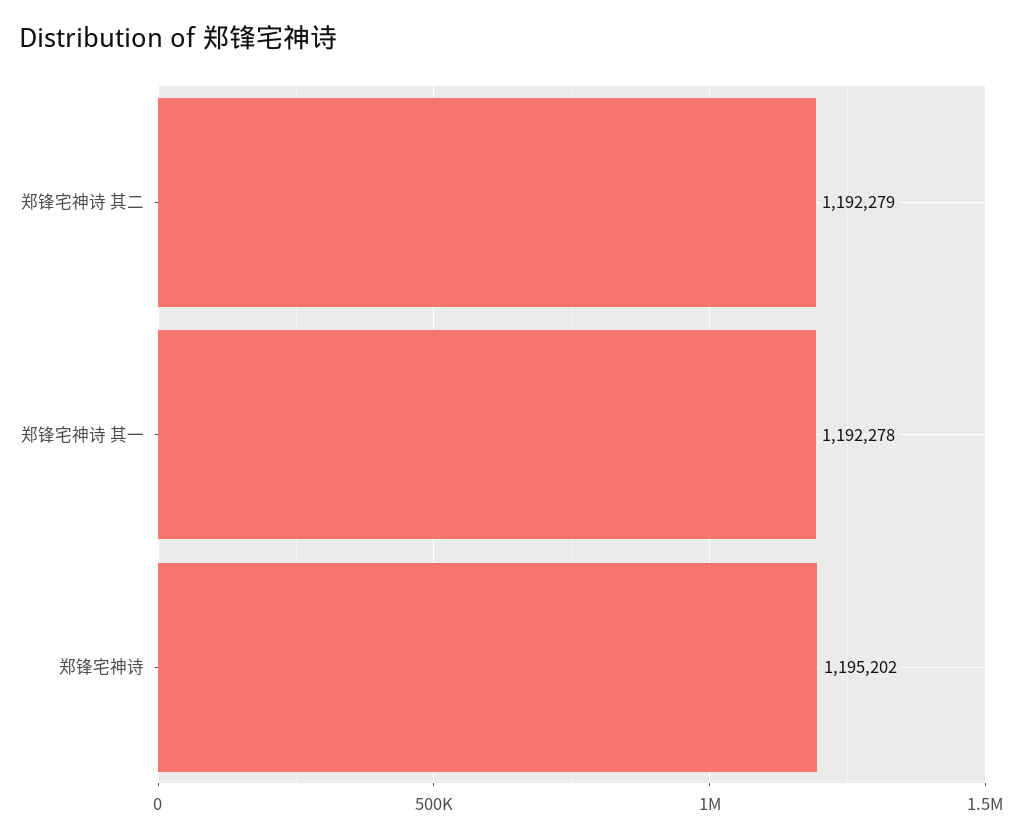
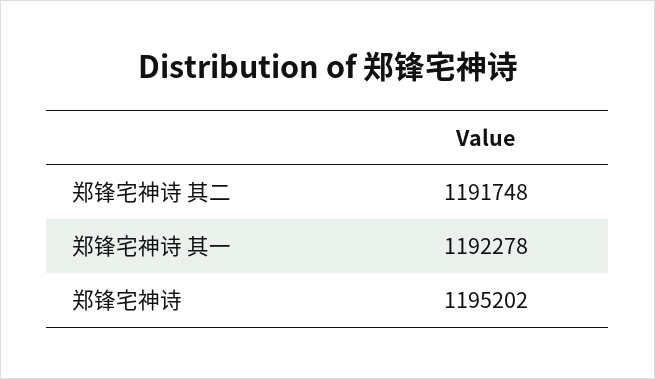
  {
-   "郑锋宅神诗 其二": 1192279,
+   "郑锋宅神诗 其二": 1191748,
    "郑锋宅神诗 其一": 1192278,
    "郑锋宅神诗": 1195202
  }

